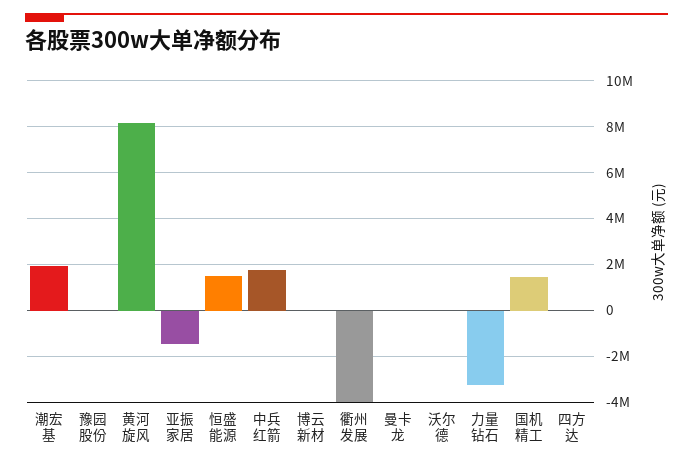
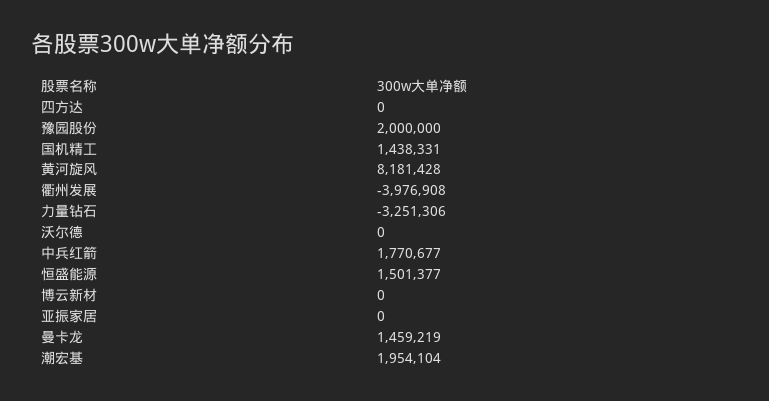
  {
    "潮宏基": 1954104,
-   "豫园股份": 0,
+   "豫园股份": 2000000,
    "黄河旋风": 8181428,
-   "亚振家居": -1500000,
+   "亚振家居": 0,
    "恒盛能源": 1501377,
    "中兵红箭": 1770677,
    "博云新材": 0,
    "衢州发展": -3976908,
-   "曼卡龙": 0,
+   "曼卡龙": 1459219,
    "沃尔德": 0,
    "力量钻石": -3251306,
    "国机精工": 1438331,
    "四方达": 0
  }

